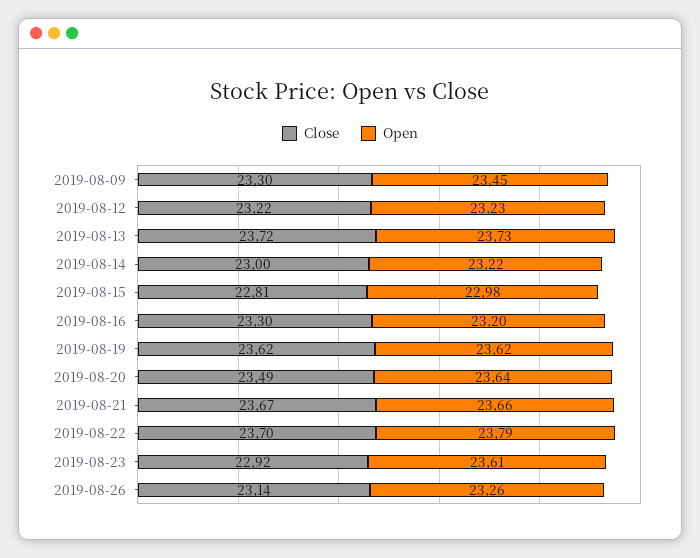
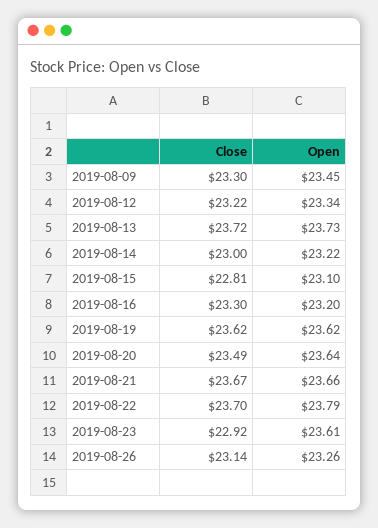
  {
    "Close": {
      "2019-08-09": 23.3,
      "2019-08-12": 23.22,
      "2019-08-13": 23.72,
      "2019-08-14": 23,
      "2019-08-15": 22.81,
      "2019-08-16": 23.3,
      "2019-08-19": 23.62,
      "2019-08-20": 23.49,
      "2019-08-21": 23.67,
      "2019-08-22": 23.7,
      "2019-08-23": 22.92,
      "2019-08-26": 23.14
    },
    "Open": {
      "2019-08-09": 23.45,
-     "2019-08-12": 23.23,
+     "2019-08-12": 23.34,
      "2019-08-13": 23.73,
      "2019-08-14": 23.22,
-     "2019-08-15": 22.98,
+     "2019-08-15": 23.1,
      "2019-08-16": 23.2,
      "2019-08-19": 23.62,
      "2019-08-20": 23.64,
      "2019-08-21": 23.66,
      "2019-08-22": 23.79,
      "2019-08-23": 23.61,
      "2019-08-26": 23.26
    }
  }

